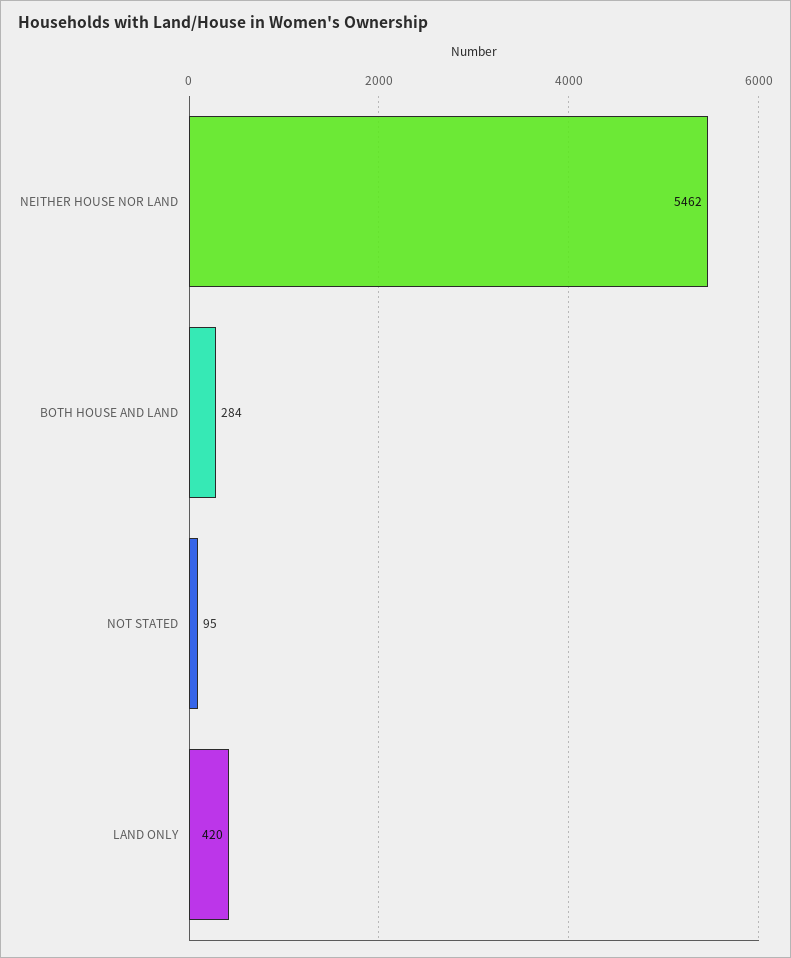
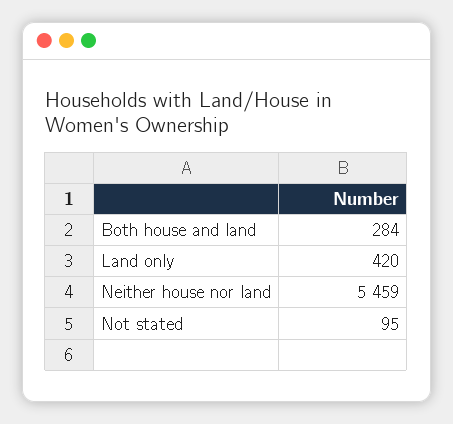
  {
-   "NEITHER HOUSE NOR LAND": 5462,
+   "NEITHER HOUSE NOR LAND": 5459,
    "BOTH HOUSE AND LAND": 284,
    "NOT STATED": 95,
    "LAND ONLY": 420
  }

